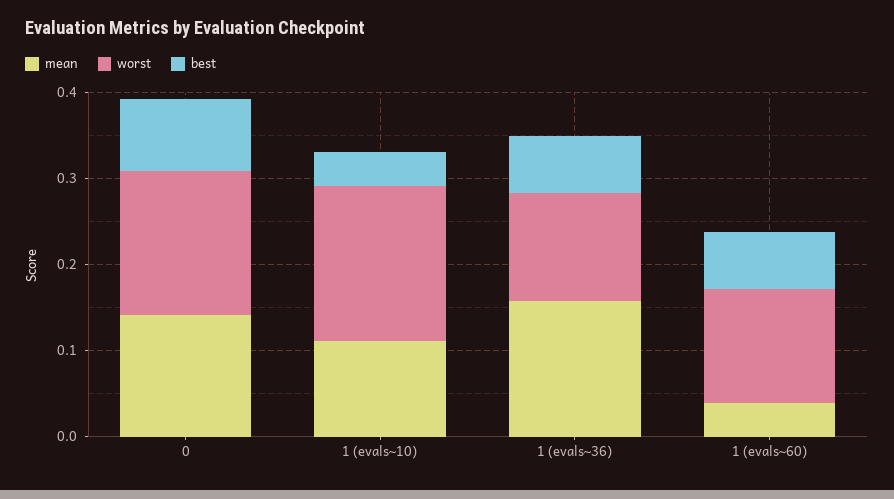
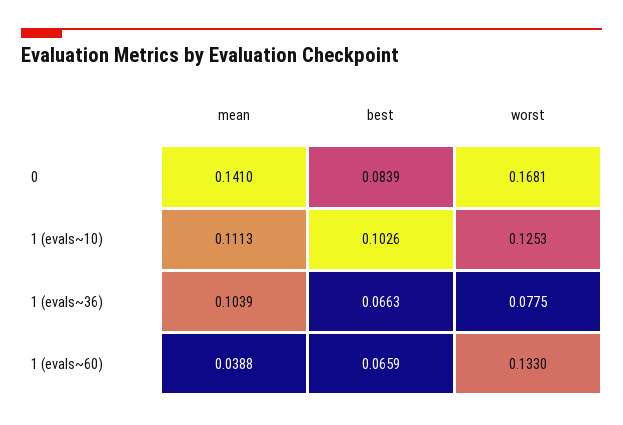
  {
    "mean": {
      "0": 0.141,
      "1 (evals~10)": 0.1113,
-     "1 (evals~36)": 0.16,
+     "1 (evals~36)": 0.1039,
      "1 (evals~60)": 0.0388
    },
    "worst": {
      "0": 0.1681,
-     "1 (evals~10)": 0.18,
+     "1 (evals~10)": 0.1253,
-     "1 (evals~36)": 0.12,
+     "1 (evals~36)": 0.0775,
      "1 (evals~60)": 0.133
    },
    "best": {
      "0": 0.0839,
-     "1 (evals~10)": 0.04,
+     "1 (evals~10)": 0.1026,
      "1 (evals~36)": 0.0663,
      "1 (evals~60)": 0.0659
    }
  }

